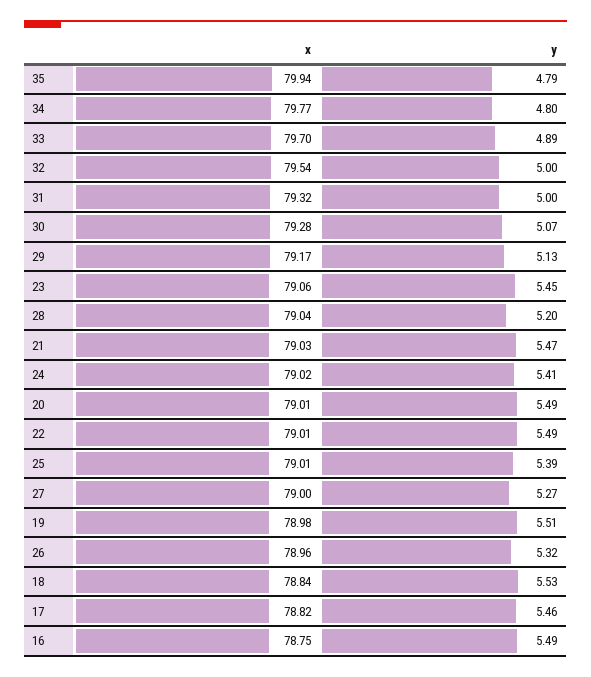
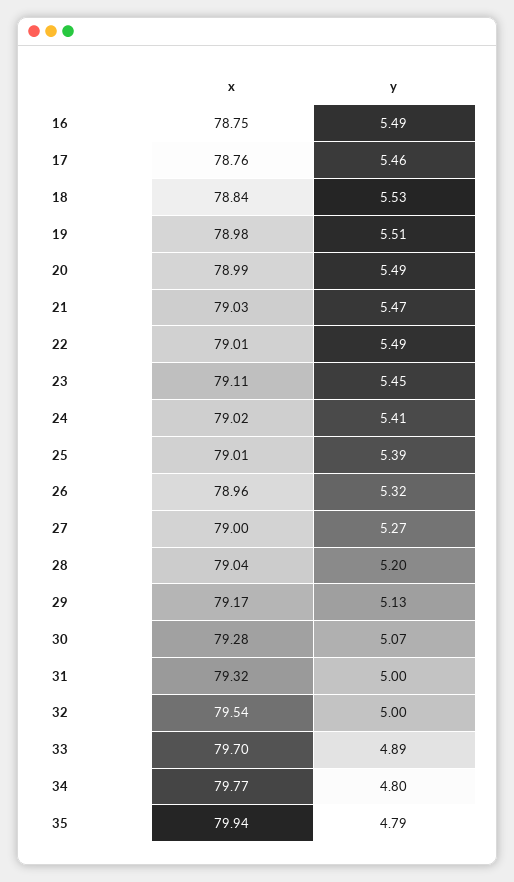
  {
    "x": {
      "35": 79.94,
      "34": 79.77,
      "33": 79.7,
      "32": 79.54,
      "31": 79.32,
      "30": 79.28,
      "29": 79.17,
-     "23": 79.06,
+     "23": 79.11,
      "28": 79.04,
      "21": 79.03,
      "24": 79.02,
-     "20": 79.01,
+     "20": 78.99,
      "22": 79.01,
      "25": 79.01,
      "27": 79,
      "19": 78.98,
      "26": 78.96,
      "18": 78.84,
-     "17": 78.82,
+     "17": 78.76,
      "16": 78.75
    },
    "y": {
      "35": 4.79,
      "34": 4.8,
      "33": 4.89,
      "32": 5,
      "31": 5,
      "30": 5.07,
      "29": 5.13,
      "23": 5.45,
      "28": 5.2,
      "21": 5.47,
      "24": 5.41,
      "20": 5.49,
      "22": 5.49,
      "25": 5.39,
      "27": 5.27,
      "19": 5.51,
      "26": 5.32,
      "18": 5.53,
      "17": 5.46,
      "16": 5.49
    }
  }

